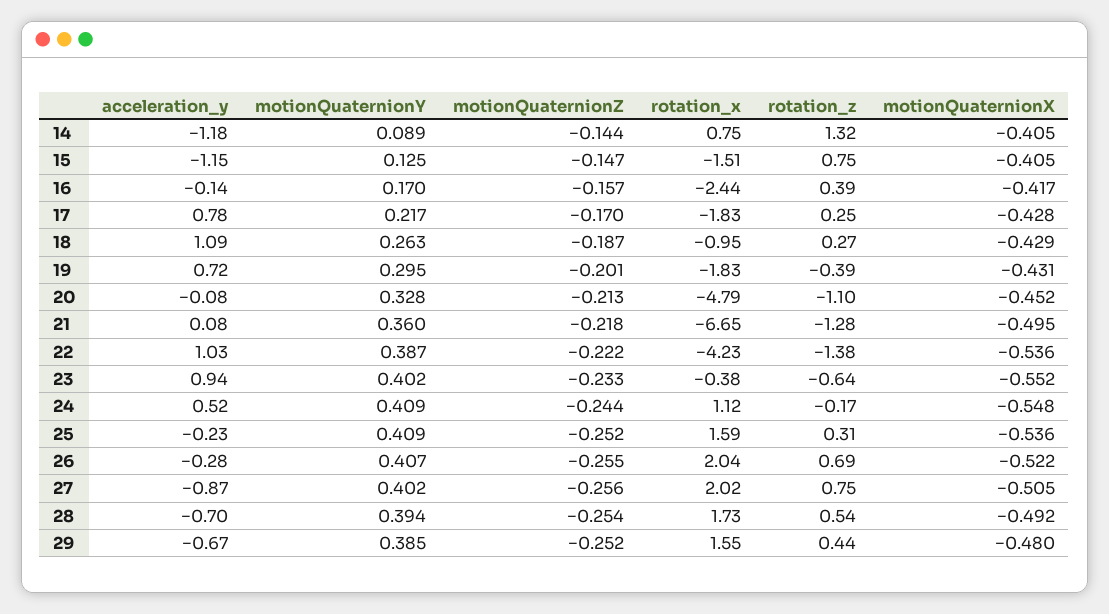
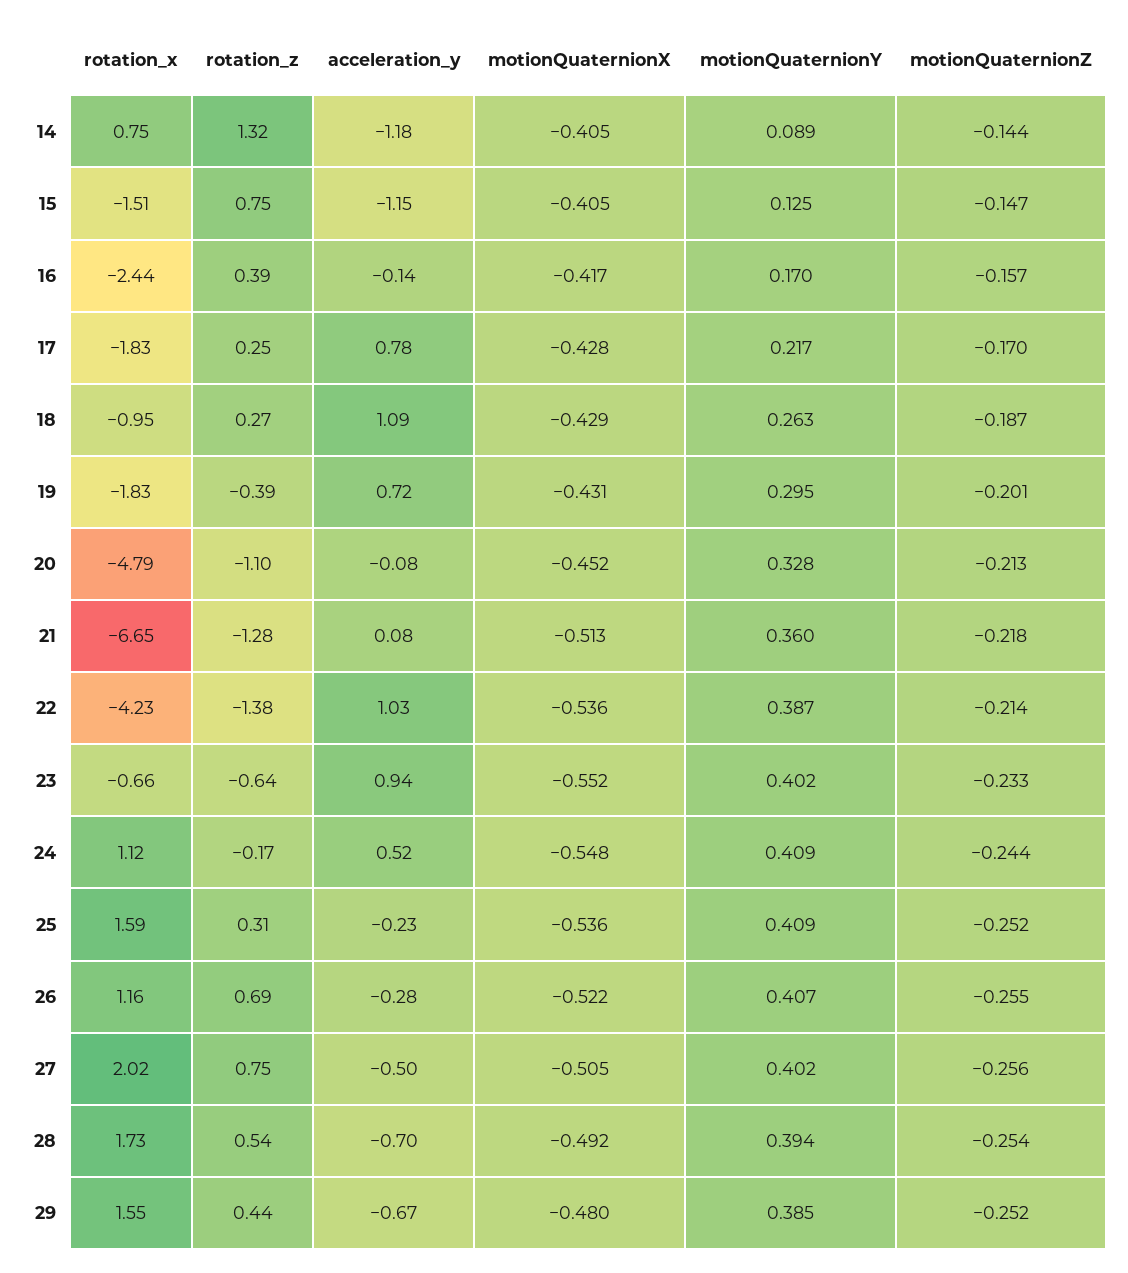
  {
    "acceleration_y": {
      "14": -1.18,
      "15": -1.15,
      "16": -0.14,
      "17": 0.78,
      "18": 1.09,
      "19": 0.72,
      "20": -0.08,
      "21": 0.08,
      "22": 1.03,
      "23": 0.94,
      "24": 0.52,
      "25": -0.23,
      "26": -0.28,
-     "27": -0.87,
+     "27": -0.5,
      "28": -0.7,
      "29": -0.67
    },
    "motionQuaternionY": {
      "14": 0.089,
      "15": 0.125,
      "16": 0.17,
      "17": 0.217,
      "18": 0.263,
      "19": 0.295,
      "20": 0.328,
      "21": 0.36,
      "22": 0.387,
      "23": 0.402,
      "24": 0.409,
      "25": 0.409,
      "26": 0.407,
      "27": 0.402,
      "28": 0.394,
      "29": 0.385
    },
    "motionQuaternionZ": {
      "14": -0.144,
      "15": -0.147,
      "16": -0.157,
      "17": -0.17,
      "18": -0.187,
      "19": -0.201,
      "20": -0.213,
      "21": -0.218,
-     "22": -0.222,
+     "22": -0.214,
      "23": -0.233,
      "24": -0.244,
      "25": -0.252,
      "26": -0.255,
      "27": -0.256,
      "28": -0.254,
      "29": -0.252
    },
    "rotation_x": {
      "14": 0.75,
      "15": -1.51,
      "16": -2.44,
      "17": -1.83,
      "18": -0.95,
      "19": -1.83,
      "20": -4.79,
      "21": -6.65,
      "22": -4.23,
-     "23": -0.38,
+     "23": -0.66,
      "24": 1.12,
      "25": 1.59,
-     "26": 2.04,
+     "26": 1.16,
      "27": 2.02,
      "28": 1.73,
      "29": 1.55
    },
    "rotation_z": {
      "14": 1.32,
      "15": 0.75,
      "16": 0.39,
      "17": 0.25,
      "18": 0.27,
      "19": -0.39,
      "20": -1.1,
      "21": -1.28,
      "22": -1.38,
      "23": -0.64,
      "24": -0.17,
      "25": 0.31,
      "26": 0.69,
      "27": 0.75,
      "28": 0.54,
      "29": 0.44
    },
    "motionQuaternionX": {
      "14": -0.405,
      "15": -0.405,
      "16": -0.417,
      "17": -0.428,
      "18": -0.429,
      "19": -0.431,
      "20": -0.452,
-     "21": -0.495,
+     "21": -0.513,
      "22": -0.536,
      "23": -0.552,
      "24": -0.548,
      "25": -0.536,
      "26": -0.522,
      "27": -0.505,
      "28": -0.492,
      "29": -0.48
    }
  }

